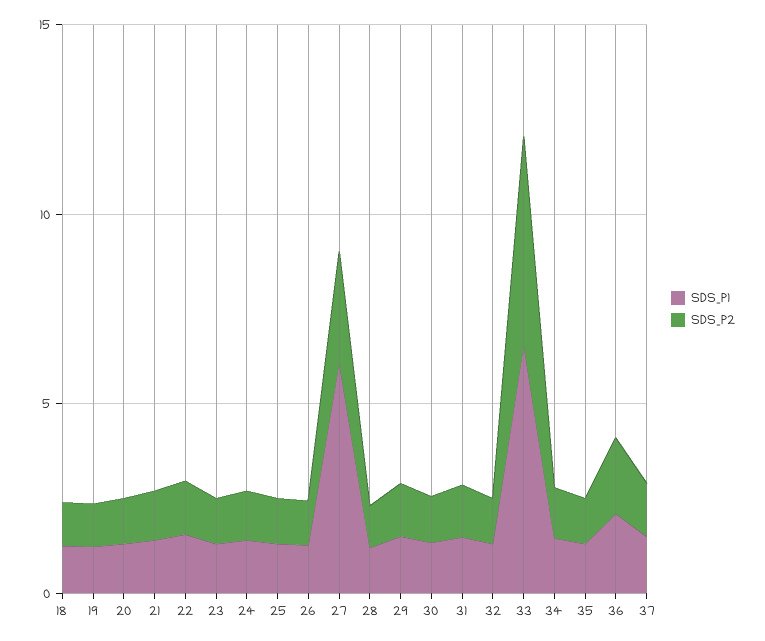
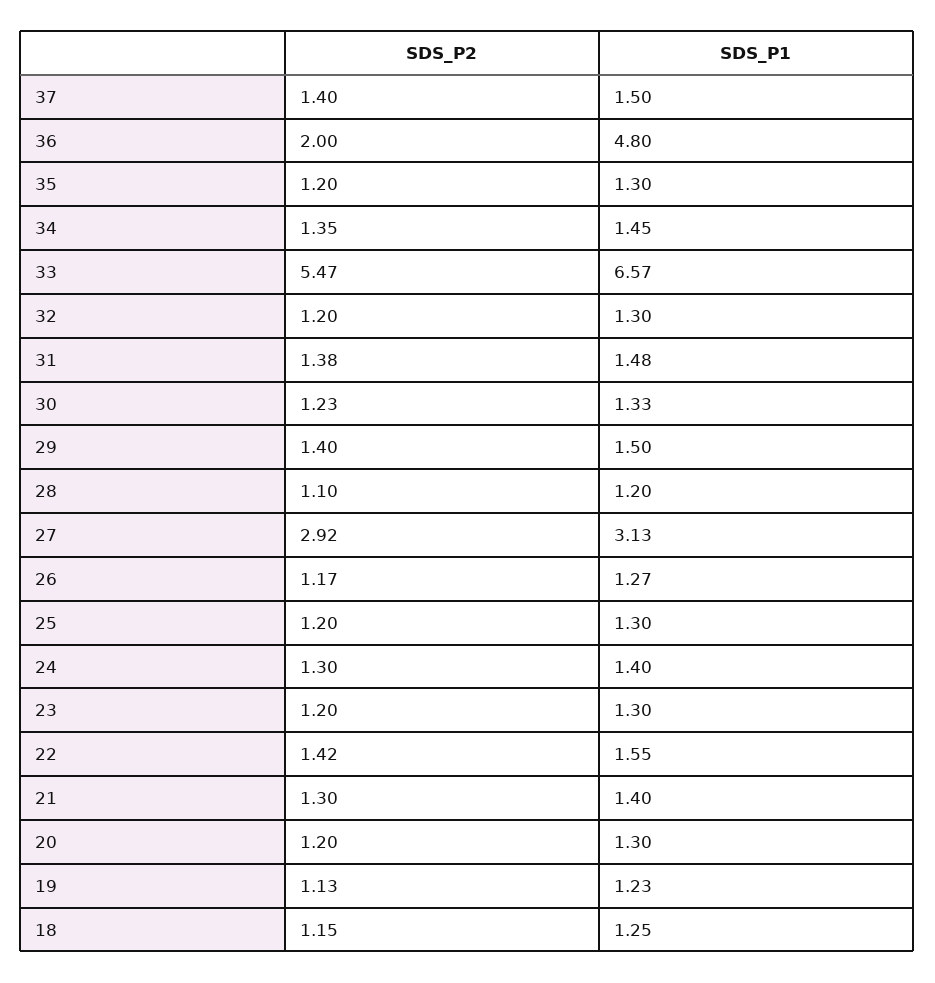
  {
    "SDS_P1": {
      "18": 1.25,
      "19": 1.23,
      "20": 1.3,
      "21": 1.4,
      "22": 1.55,
      "23": 1.3,
      "24": 1.4,
      "25": 1.3,
      "26": 1.27,
-     "27": 6,
+     "27": 3.13,
      "28": 1.2,
      "29": 1.5,
      "30": 1.33,
      "31": 1.48,
      "32": 1.3,
      "33": 6.57,
      "34": 1.45,
      "35": 1.3,
-     "36": 2,
+     "36": 4.8,
      "37": 1.5
    },
    "SDS_P2": {
      "18": 1.15,
      "19": 1.13,
      "20": 1.2,
      "21": 1.3,
      "22": 1.42,
      "23": 1.2,
      "24": 1.3,
      "25": 1.2,
      "26": 1.17,
      "27": 2.92,
      "28": 1.1,
      "29": 1.4,
      "30": 1.23,
      "31": 1.38,
      "32": 1.2,
      "33": 5.47,
      "34": 1.35,
      "35": 1.2,
      "36": 2,
      "37": 1.4
    }
  }

